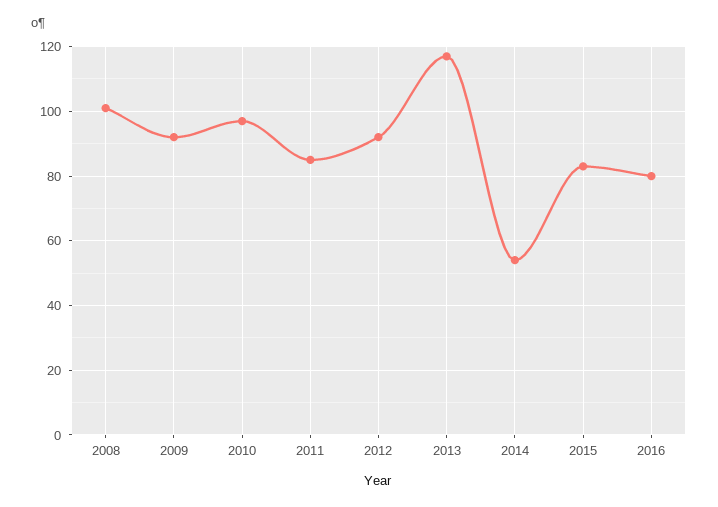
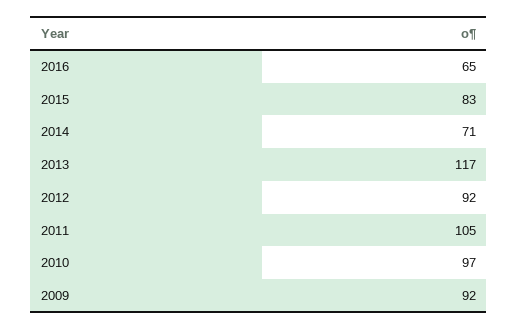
  {
-   "2008": 100,
    "2009": 92,
    "2010": 97,
-   "2011": 85,
+   "2011": 105,
    "2012": 92,
    "2013": 117,
-   "2014": 55,
+   "2014": 71,
    "2015": 83,
-   "2016": 80
+   "2016": 65
  }

